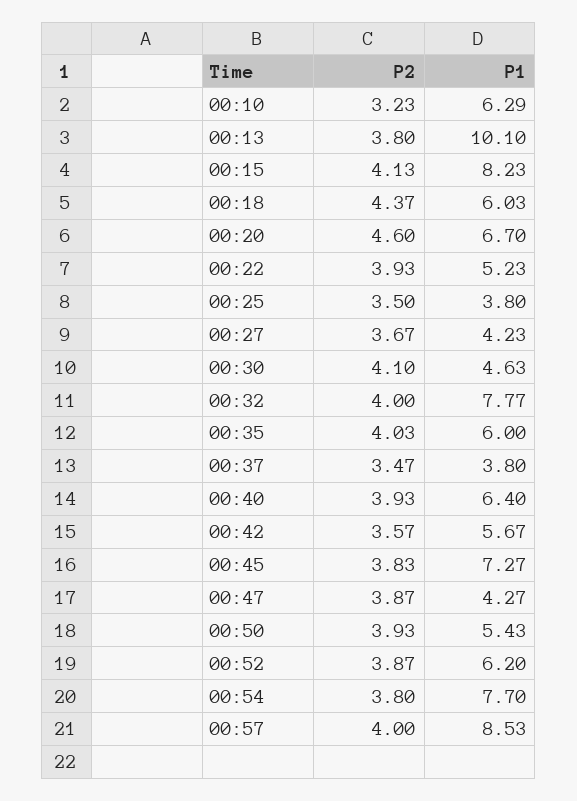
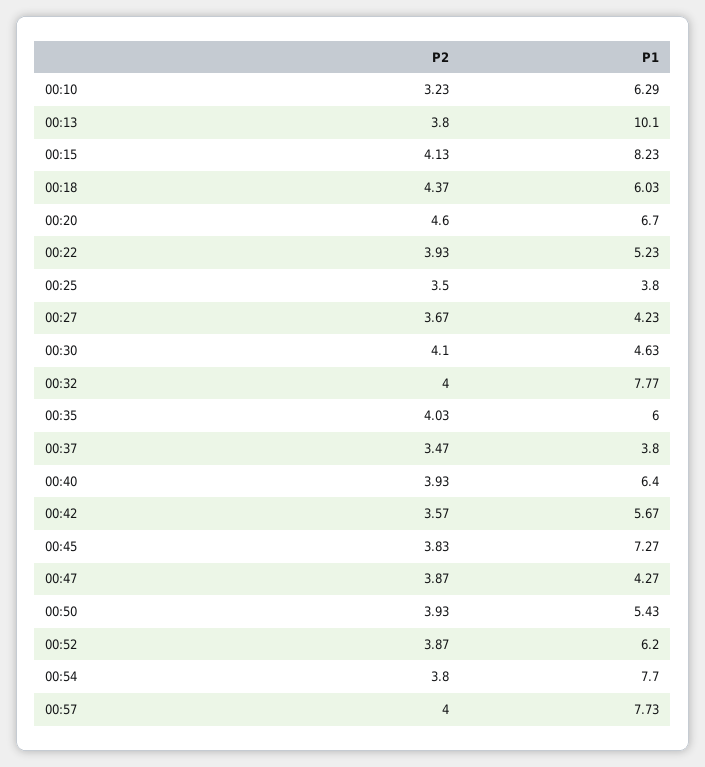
  {
    "P2": {
      "00:10": 3.23,
      "00:13": 3.8,
      "00:15": 4.13,
      "00:18": 4.37,
      "00:20": 4.6,
      "00:22": 3.93,
      "00:25": 3.5,
      "00:27": 3.67,
      "00:30": 4.1,
      "00:32": 4,
      "00:35": 4.03,
      "00:37": 3.47,
      "00:40": 3.93,
      "00:42": 3.57,
      "00:45": 3.83,
      "00:47": 3.87,
      "00:50": 3.93,
      "00:52": 3.87,
      "00:54": 3.8,
      "00:57": 4
    },
    "P1": {
      "00:10": 6.29,
      "00:13": 10.1,
      "00:15": 8.23,
      "00:18": 6.03,
      "00:20": 6.7,
      "00:22": 5.23,
      "00:25": 3.8,
      "00:27": 4.23,
      "00:30": 4.63,
      "00:32": 7.77,
      "00:35": 6,
      "00:37": 3.8,
      "00:40": 6.4,
      "00:42": 5.67,
      "00:45": 7.27,
      "00:47": 4.27,
      "00:50": 5.43,
      "00:52": 6.2,
      "00:54": 7.7,
-     "00:57": 8.53
+     "00:57": 7.73
    }
  }

